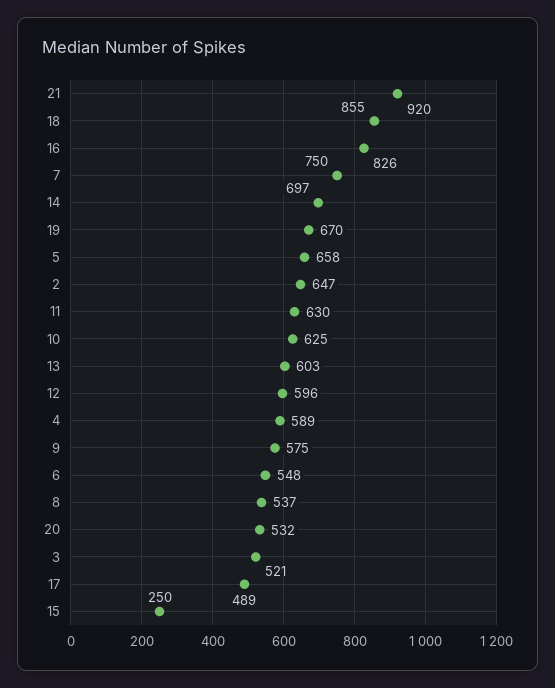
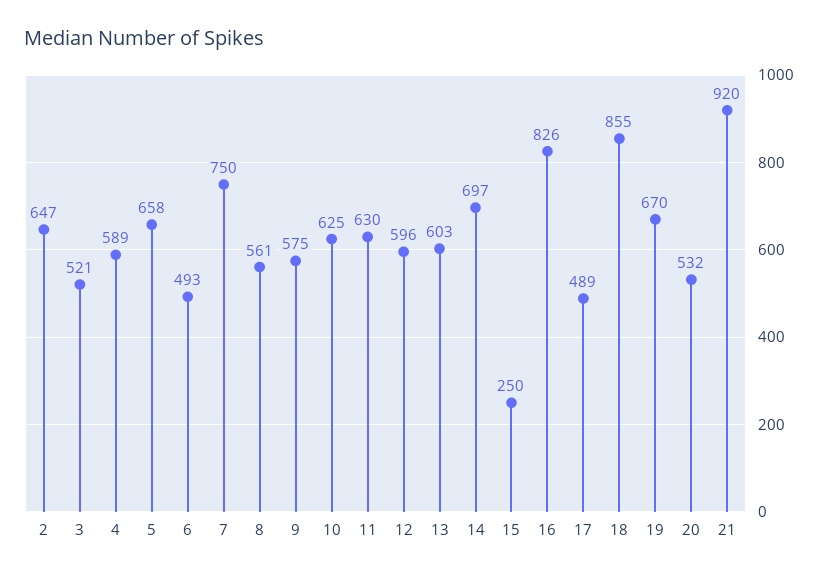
  {
    "21": 920,
    "18": 855,
    "16": 826,
    "7": 750,
    "14": 697,
    "19": 670,
    "5": 658,
    "2": 647,
    "11": 630,
    "10": 625,
    "13": 603,
    "12": 596,
    "4": 589,
    "9": 575,
-   "6": 548,
+   "6": 493,
-   "8": 537,
+   "8": 561,
    "20": 532,
    "3": 521,
    "17": 489,
    "15": 250
  }

